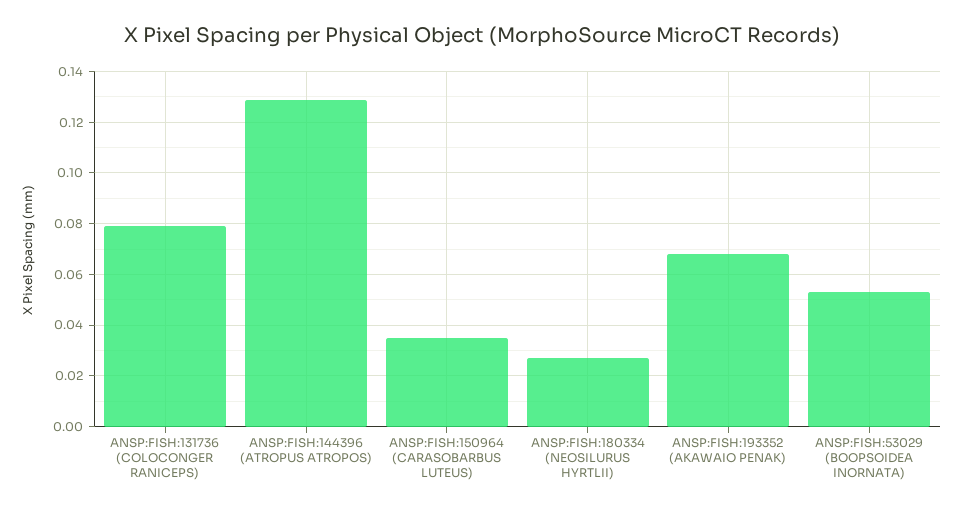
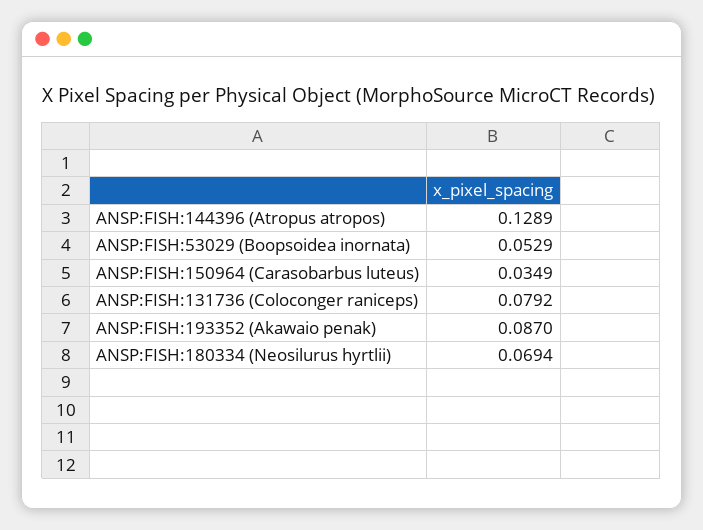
  {
    "ANSP:FISH:131736 (COLOCONGER RANICEPS)": 0.0792,
    "ANSP:FISH:144396 (ATROPUS ATROPOS)": 0.1289,
    "ANSP:FISH:150964 (CARASOBARBUS LUTEUS)": 0.0349,
-   "ANSP:FISH:180334 (NEOSILURUS HYRTLII)": 0.0275,
+   "ANSP:FISH:180334 (NEOSILURUS HYRTLII)": 0.0694,
-   "ANSP:FISH:193352 (AKAWAIO PENAK)": 0.0675,
+   "ANSP:FISH:193352 (AKAWAIO PENAK)": 0.087,
    "ANSP:FISH:53029 (BOOPSOIDEA INORNATA)": 0.0529
  }

